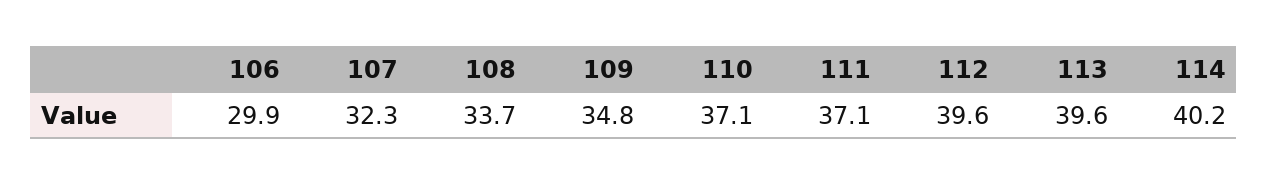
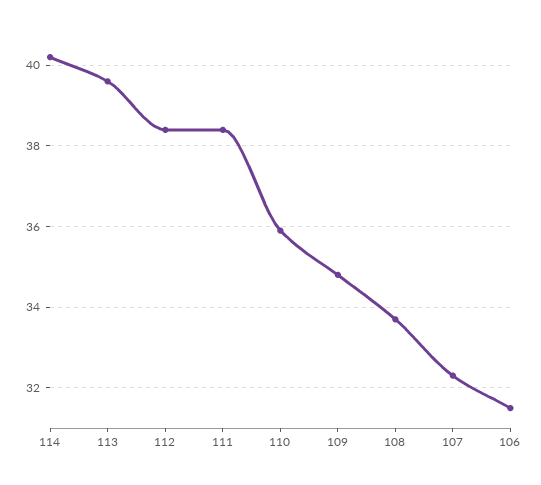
  {
-   "106": 29.9,
+   "106": 31.5,
    "107": 32.3,
    "108": 33.7,
    "109": 34.8,
-   "110": 37.1,
+   "110": 36,
-   "111": 37.1,
+   "111": 38.5,
-   "112": 39.6,
+   "112": 38.5,
    "113": 39.6,
    "114": 40.2
  }

